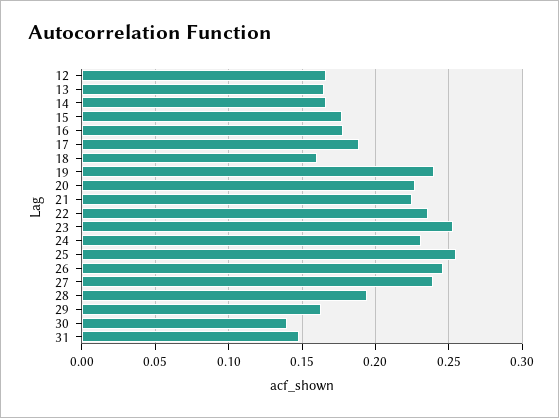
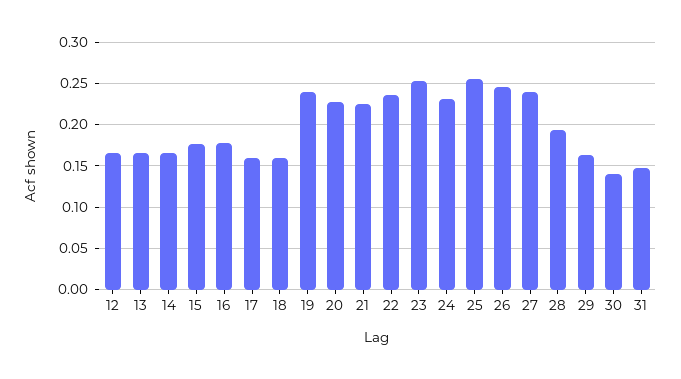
  {
    "12": 0.165,
    "13": 0.165,
    "14": 0.165,
    "15": 0.175,
    "16": 0.18,
-   "17": 0.19,
+   "17": 0.16,
    "18": 0.16,
    "19": 0.24,
    "20": 0.225,
    "21": 0.225,
    "22": 0.235,
    "23": 0.255,
    "24": 0.23,
    "25": 0.255,
    "26": 0.245,
    "27": 0.24,
    "28": 0.195,
    "29": 0.165,
    "30": 0.14,
    "31": 0.15
  }

